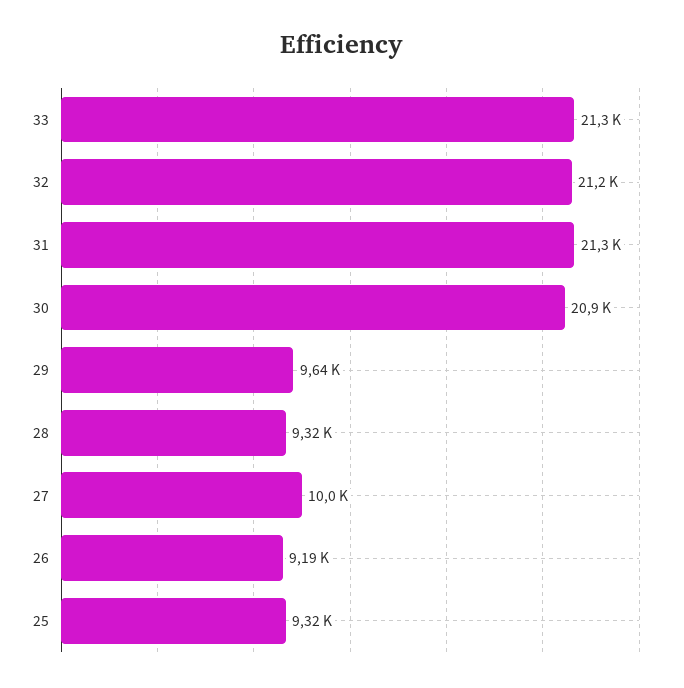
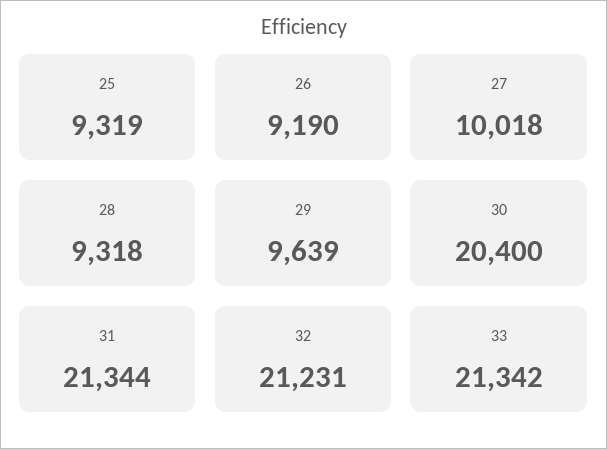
  {
    "33": 21342,
    "32": 21231,
    "31": 21344,
-   "30": 20900,
+   "30": 20400,
    "29": 9639,
    "28": 9318,
    "27": 10018,
    "26": 9190,
    "25": 9319
  }

